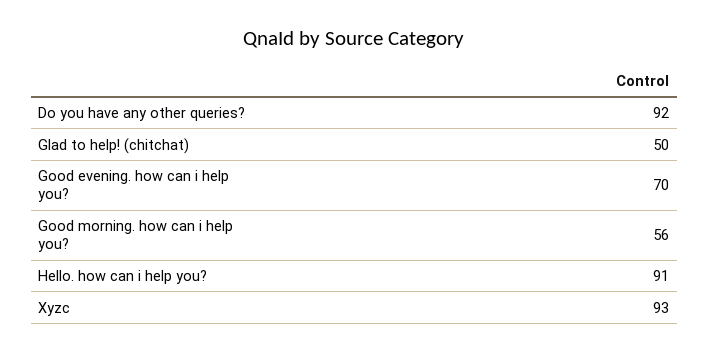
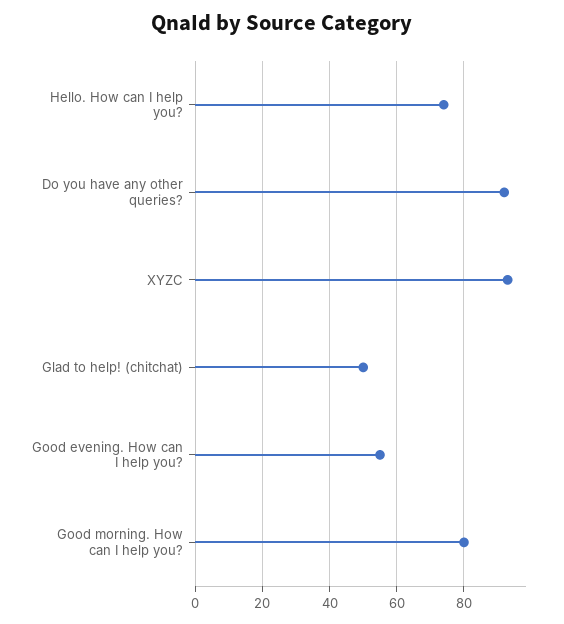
  {
    "Do you have any other queries?": 92,
    "Glad to help! (chitchat)": 50,
-   "Good evening. how can i help you?": 70,
+   "Good evening. how can i help you?": 55,
-   "Good morning. how can i help you?": 56,
+   "Good morning. how can i help you?": 80,
-   "Hello. how can i help you?": 91,
+   "Hello. how can i help you?": 75,
    "Xyzc": 93
  }

